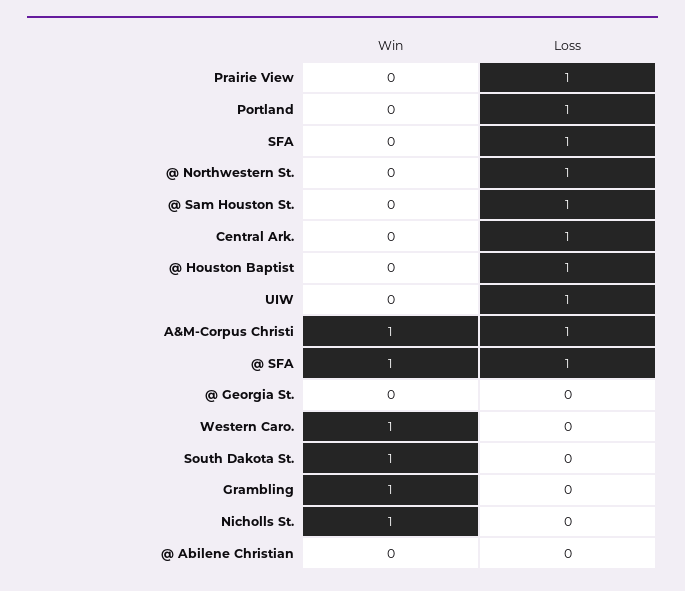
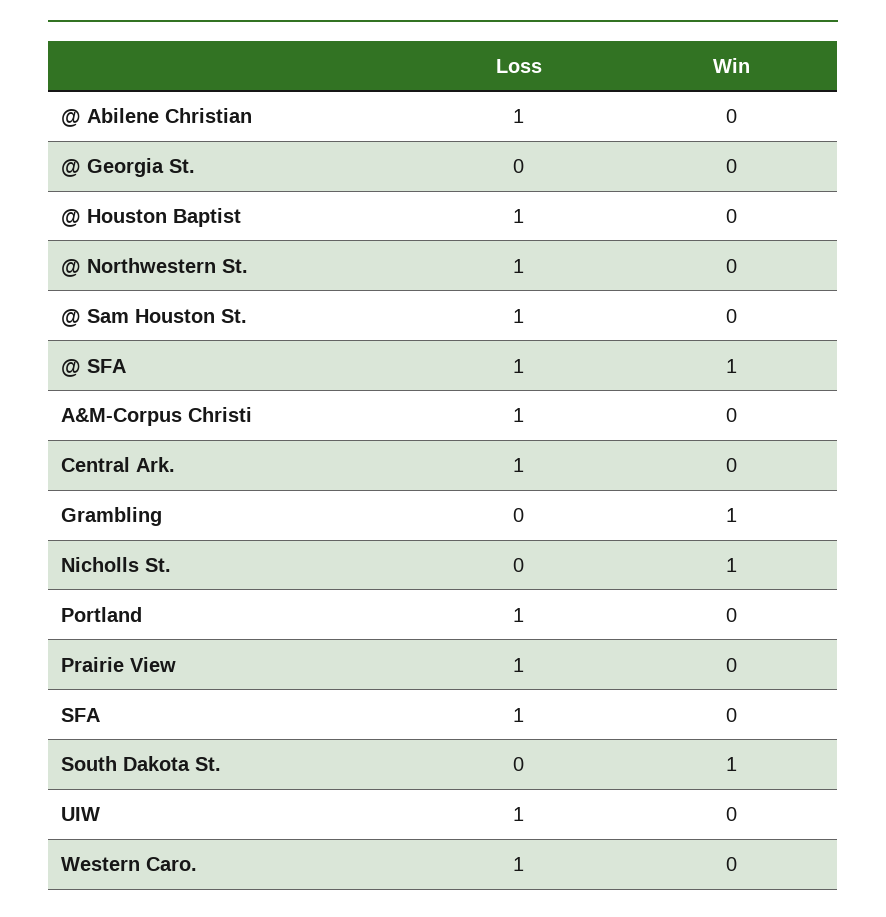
  {
    "Win": {
      "Prairie View": 0,
      "Portland": 0,
      "SFA": 0,
      "@ Northwestern St.": 0,
      "@ Sam Houston St.": 0,
      "Central Ark.": 0,
      "@ Houston Baptist": 0,
      "UIW": 0,
-     "A&M-Corpus Christi": 1,
+     "A&M-Corpus Christi": 0,
      "@ SFA": 1,
      "@ Georgia St.": 0,
-     "Western Caro.": 1,
+     "Western Caro.": 0,
      "South Dakota St.": 1,
      "Grambling": 1,
      "Nicholls St.": 1,
      "@ Abilene Christian": 0
    },
    "Loss": {
      "Prairie View": 1,
      "Portland": 1,
      "SFA": 1,
      "@ Northwestern St.": 1,
      "@ Sam Houston St.": 1,
      "Central Ark.": 1,
      "@ Houston Baptist": 1,
      "UIW": 1,
      "A&M-Corpus Christi": 1,
      "@ SFA": 1,
      "@ Georgia St.": 0,
-     "Western Caro.": 0,
+     "Western Caro.": 1,
      "South Dakota St.": 0,
      "Grambling": 0,
      "Nicholls St.": 0,
-     "@ Abilene Christian": 0
+     "@ Abilene Christian": 1
    }
  }

